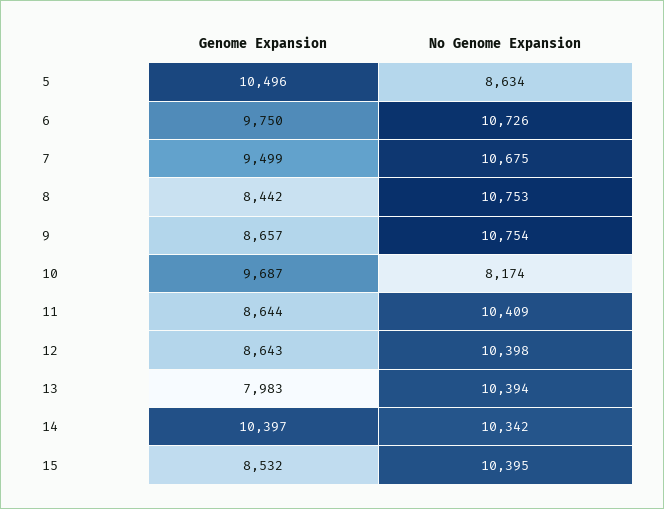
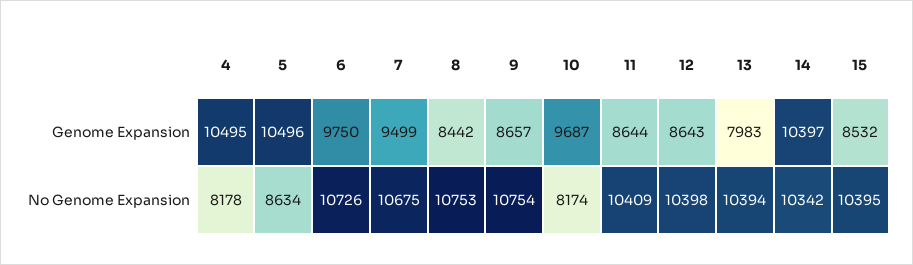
  {
    "Genome Expansion": {
      "5": 10496,
      "6": 9750,
      "7": 9499,
      "8": 8442,
      "9": 8657,
      "10": 9687,
      "11": 8644,
      "12": 8643,
      "13": 7983,
      "14": 10397,
-     "15": 8532
+     "15": 8532,
+     "4": 10495
    },
    "No Genome Expansion": {
      "5": 8634,
      "6": 10726,
      "7": 10675,
      "8": 10753,
      "9": 10754,
      "10": 8174,
      "11": 10409,
      "12": 10398,
      "13": 10394,
      "14": 10342,
-     "15": 10395
+     "15": 10395,
+     "4": 8178
    }
  }

